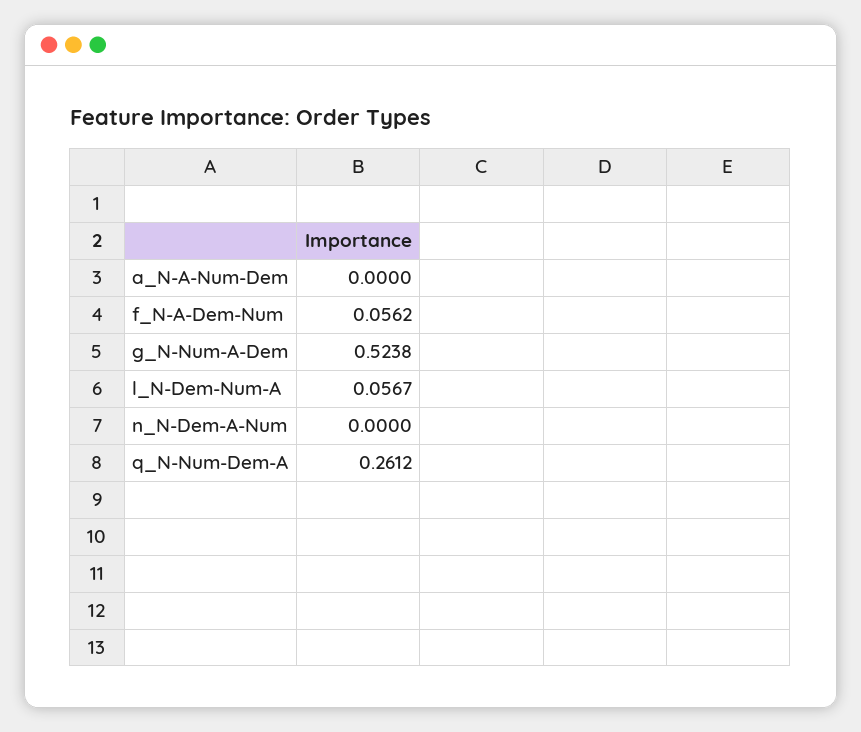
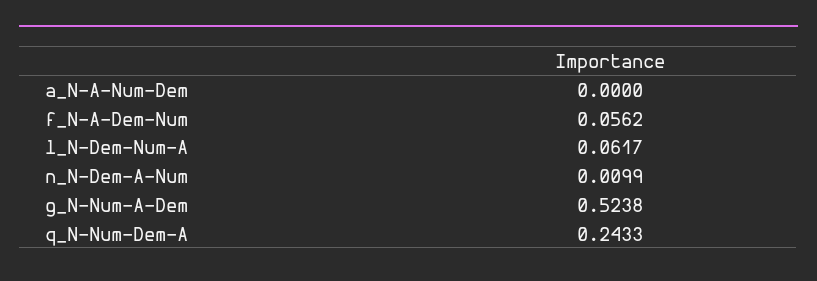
  {
    "a_N-A-Num-Dem": 0,
    "f_N-A-Dem-Num": 0.0562,
    "g_N-Num-A-Dem": 0.5238,
-   "l_N-Dem-Num-A": 0.0567,
+   "l_N-Dem-Num-A": 0.0617,
-   "n_N-Dem-A-Num": 0,
+   "n_N-Dem-A-Num": 0.0099,
-   "q_N-Num-Dem-A": 0.2612
+   "q_N-Num-Dem-A": 0.2433
  }

